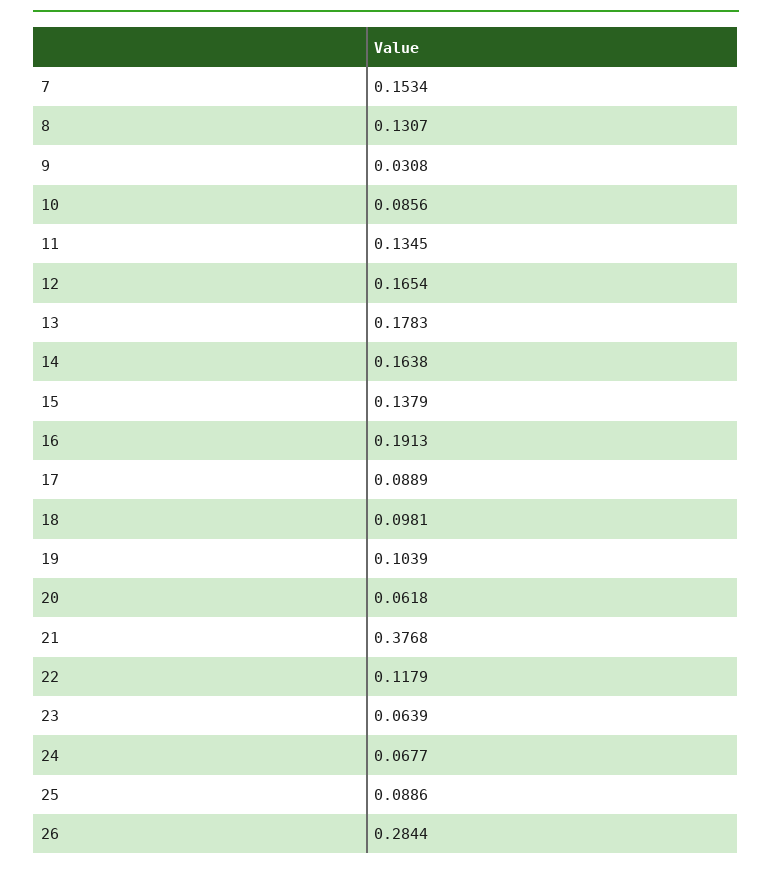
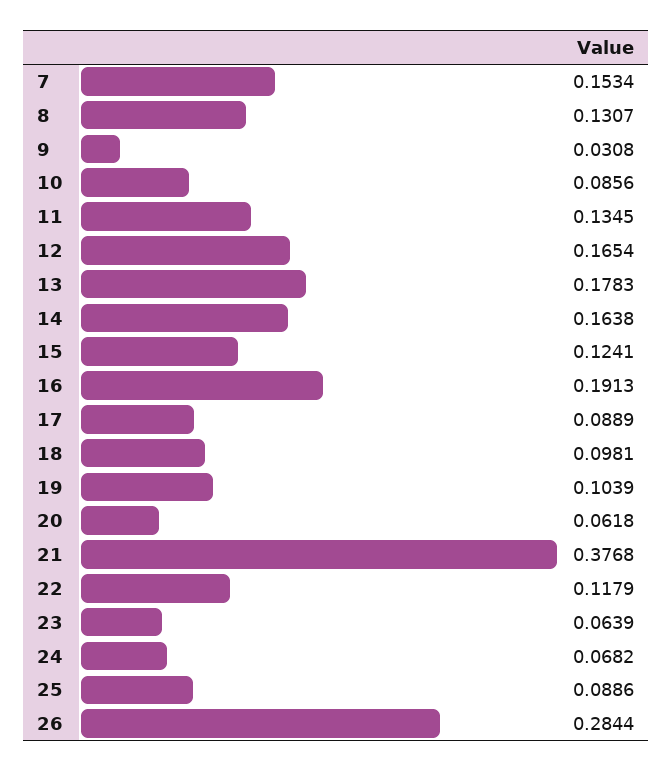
  {
    "7": 0.1534,
    "8": 0.1307,
    "9": 0.0308,
    "10": 0.0856,
    "11": 0.1345,
    "12": 0.1654,
    "13": 0.1783,
    "14": 0.1638,
-   "15": 0.1379,
+   "15": 0.1241,
    "16": 0.1913,
    "17": 0.0889,
    "18": 0.0981,
    "19": 0.1039,
    "20": 0.0618,
    "21": 0.3768,
    "22": 0.1179,
    "23": 0.0639,
-   "24": 0.0677,
+   "24": 0.0682,
    "25": 0.0886,
    "26": 0.2844
  }

